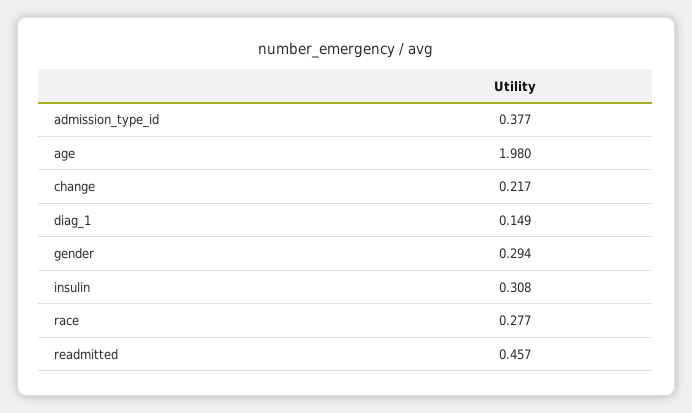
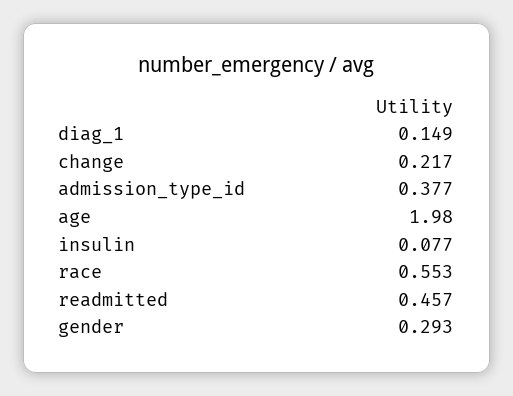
  {
    "admission_type_id": 0.377,
    "age": 1.98,
    "change": 0.217,
    "diag_1": 0.149,
-   "gender": 0.294,
+   "gender": 0.293,
-   "insulin": 0.308,
+   "insulin": 0.077,
-   "race": 0.277,
+   "race": 0.553,
    "readmitted": 0.457
  }

